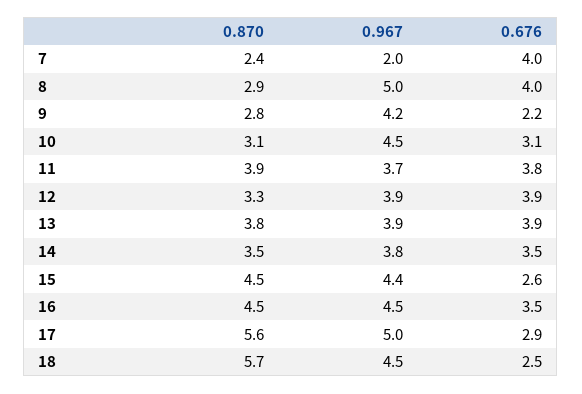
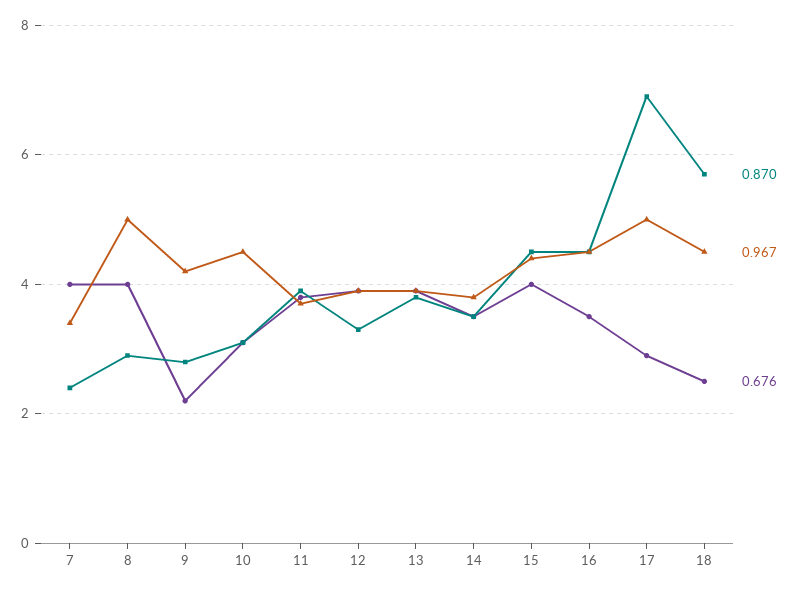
  {
    "0.870": {
      "7": 2.4,
      "8": 2.9,
      "9": 2.8,
      "10": 3.1,
      "11": 3.9,
      "12": 3.3,
      "13": 3.8,
      "14": 3.5,
      "15": 4.5,
      "16": 4.5,
-     "17": 5.6,
+     "17": 7,
      "18": 5.7
    },
    "0.967": {
-     "7": 2,
+     "7": 3.5,
      "8": 5,
      "9": 4.2,
      "10": 4.5,
      "11": 3.7,
      "12": 3.9,
      "13": 3.9,
      "14": 3.8,
      "15": 4.4,
      "16": 4.5,
      "17": 5,
      "18": 4.5
    },
    "0.676": {
      "7": 4,
      "8": 4,
      "9": 2.2,
      "10": 3.1,
      "11": 3.8,
      "12": 3.9,
      "13": 3.9,
      "14": 3.5,
-     "15": 2.6,
+     "15": 4,
      "16": 3.5,
      "17": 2.9,
      "18": 2.5
    }
  }

